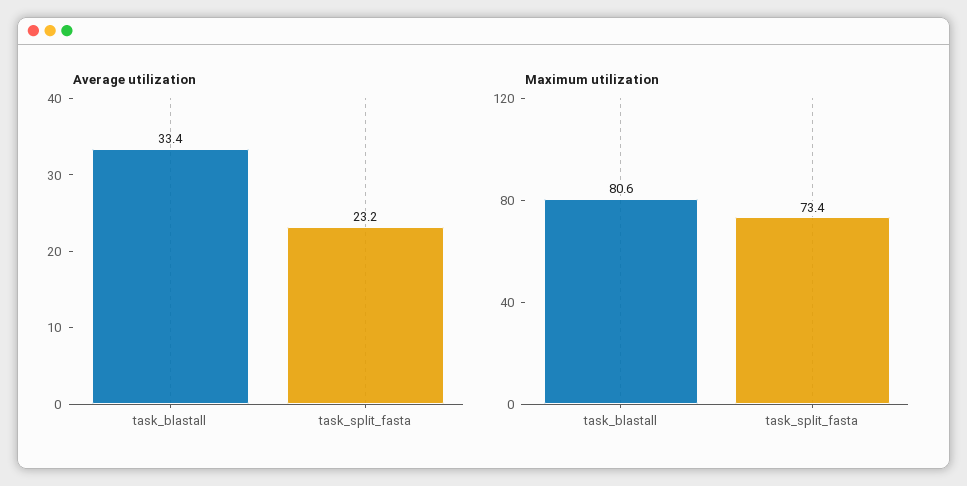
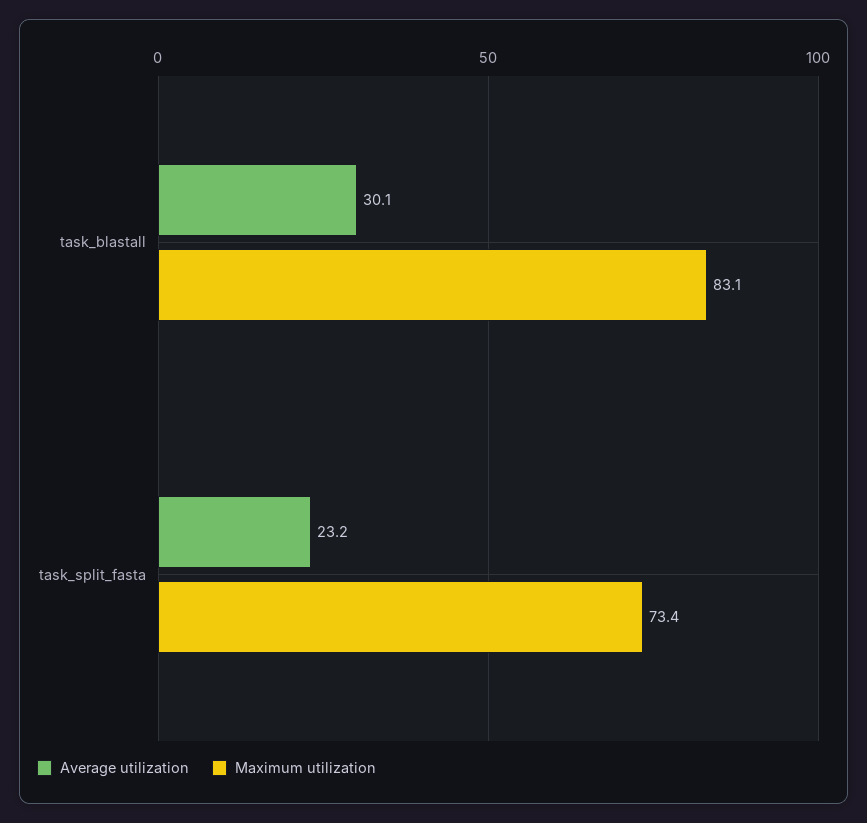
  {
    "Average utilization": {
-     "task_blastall": 33.4,
+     "task_blastall": 30.1,
      "task_split_fasta": 23.2
    },
    "Maximum utilization": {
-     "task_blastall": 80.6,
+     "task_blastall": 83.1,
      "task_split_fasta": 73.4
    }
  }

